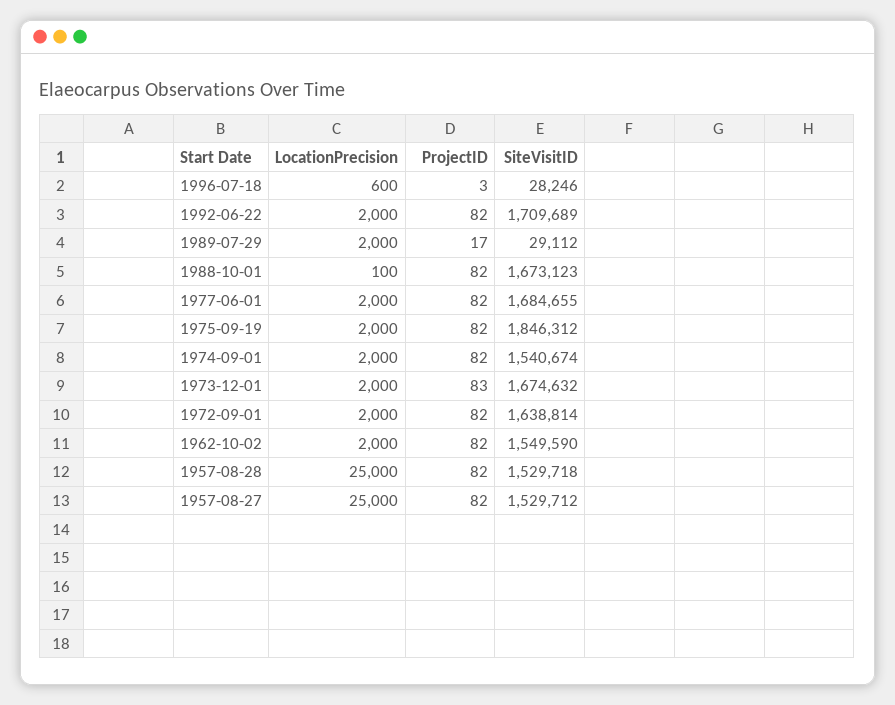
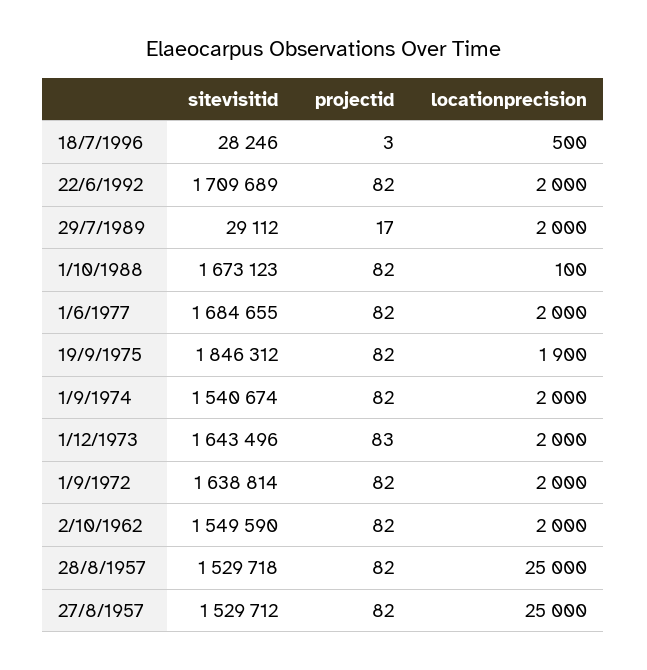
  {
    "LocationPrecision": {
-     "1996-07-18": 600,
+     "1996-07-18": 500,
      "1992-06-22": 2000,
      "1989-07-29": 2000,
      "1988-10-01": 100,
      "1977-06-01": 2000,
-     "1975-09-19": 2000,
+     "1975-09-19": 1900,
      "1974-09-01": 2000,
      "1973-12-01": 2000,
      "1972-09-01": 2000,
      "1962-10-02": 2000,
      "1957-08-28": 25000,
      "1957-08-27": 25000
    },
    "ProjectID": {
      "1996-07-18": 3,
      "1992-06-22": 82,
      "1989-07-29": 17,
      "1988-10-01": 82,
      "1977-06-01": 82,
      "1975-09-19": 82,
      "1974-09-01": 82,
      "1973-12-01": 83,
      "1972-09-01": 82,
      "1962-10-02": 82,
      "1957-08-28": 82,
      "1957-08-27": 82
    },
    "SiteVisitID": {
      "1996-07-18": 28246,
      "1992-06-22": 1709689,
      "1989-07-29": 29112,
      "1988-10-01": 1673123,
      "1977-06-01": 1684655,
      "1975-09-19": 1846312,
      "1974-09-01": 1540674,
-     "1973-12-01": 1674632,
+     "1973-12-01": 1643496,
      "1972-09-01": 1638814,
      "1962-10-02": 1549590,
      "1957-08-28": 1529718,
      "1957-08-27": 1529712
    }
  }

